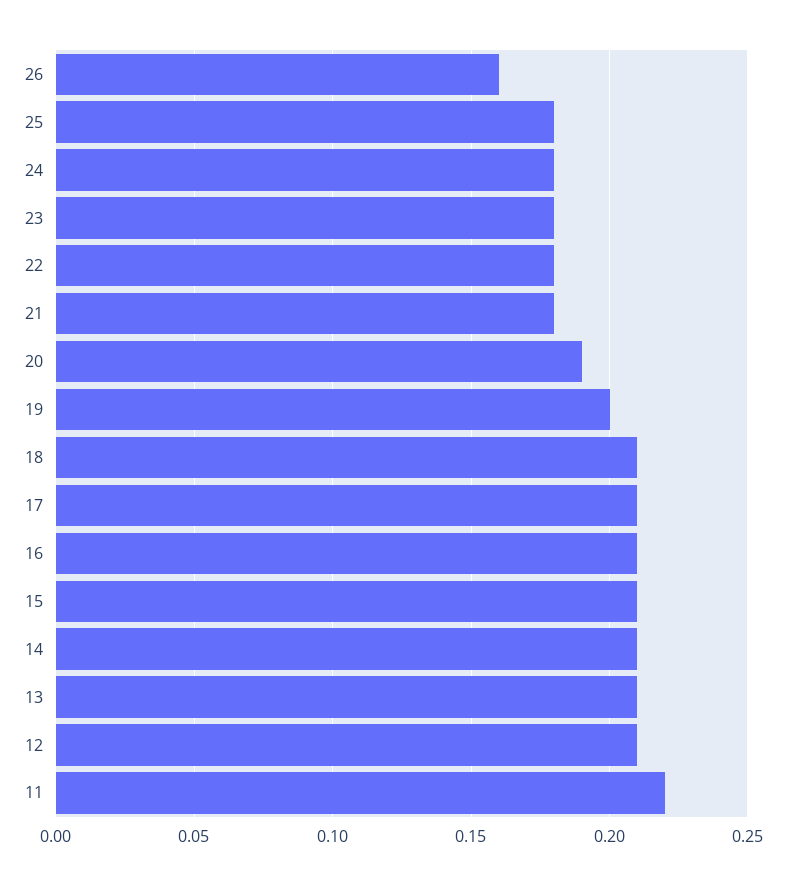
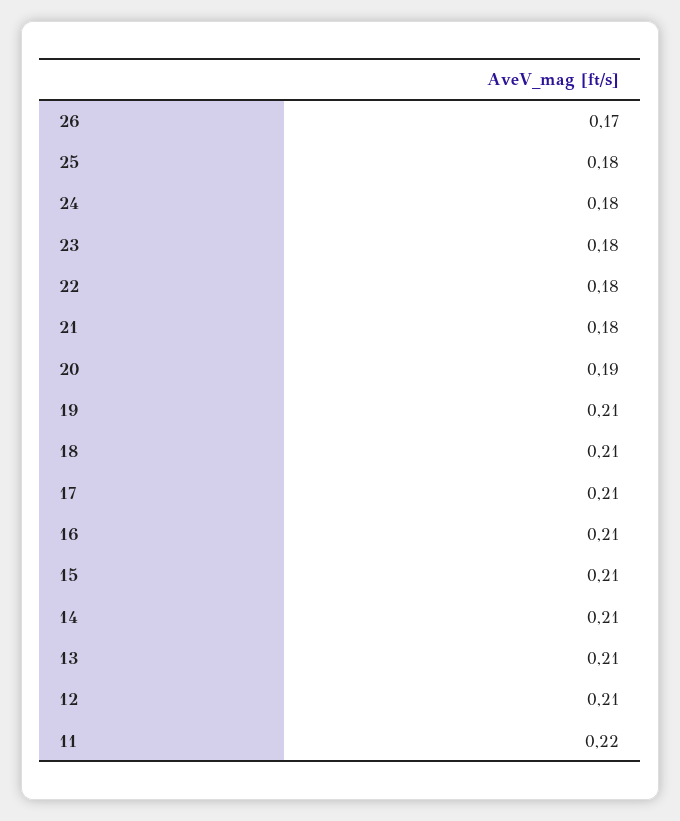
  {
-   "26": 0.16,
+   "26": 0.17,
    "25": 0.18,
    "24": 0.18,
    "23": 0.18,
    "22": 0.18,
    "21": 0.18,
    "20": 0.19,
-   "19": 0.2,
+   "19": 0.21,
    "18": 0.21,
    "17": 0.21,
    "16": 0.21,
    "15": 0.21,
    "14": 0.21,
    "13": 0.21,
    "12": 0.21,
    "11": 0.22
  }

